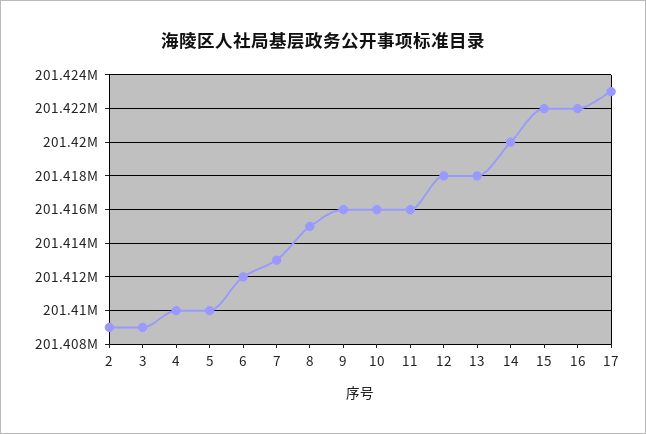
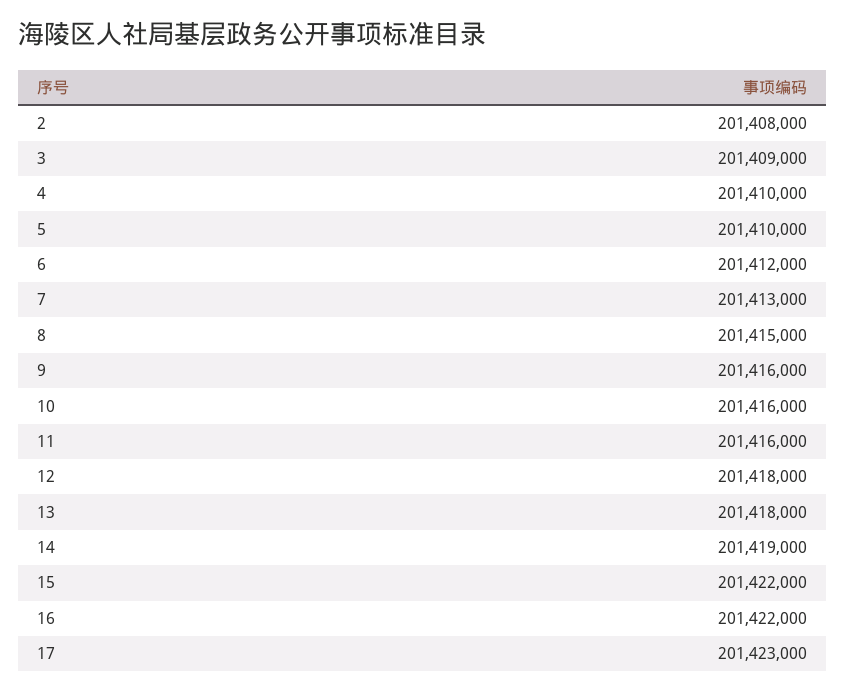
  {
-   "2": 201409000,
+   "2": 201408000,
    "3": 201409000,
    "4": 201410000,
    "5": 201410000,
    "6": 201412000,
    "7": 201413000,
    "8": 201415000,
    "9": 201416000,
    "10": 201416000,
    "11": 201416000,
    "12": 201418000,
    "13": 201418000,
-   "14": 201420000,
+   "14": 201419000,
    "15": 201422000,
    "16": 201422000,
    "17": 201423000
  }

